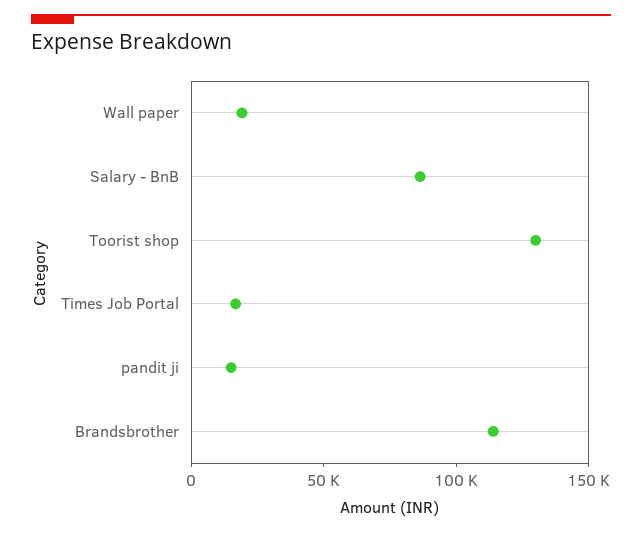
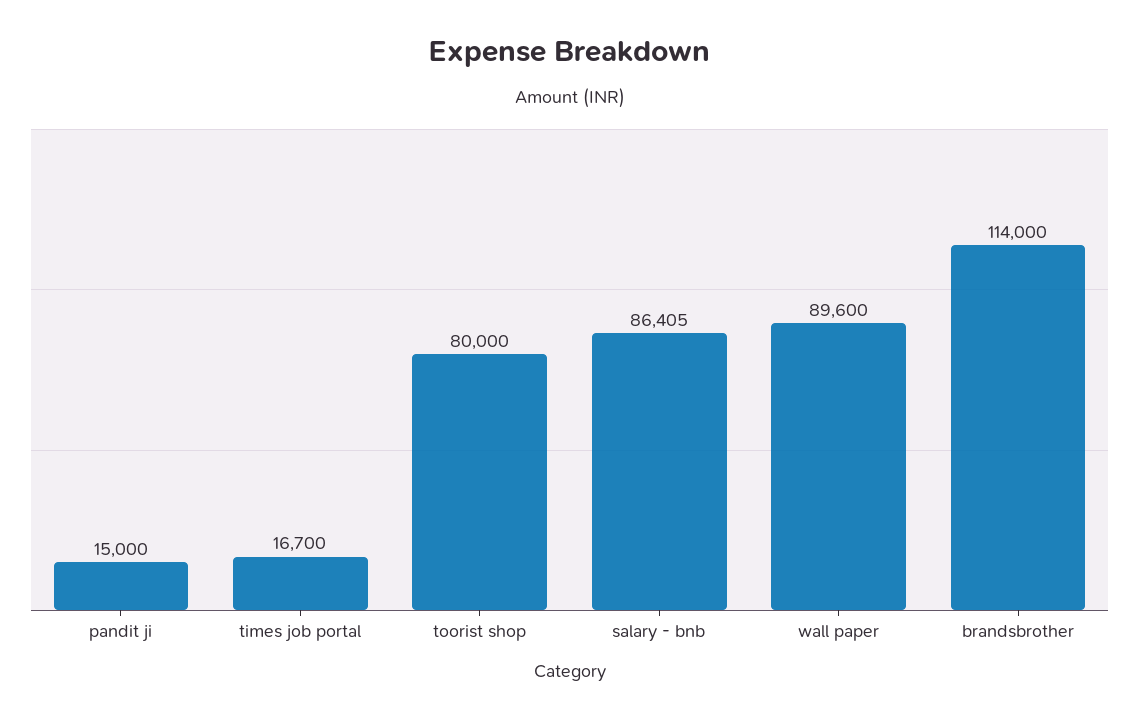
  {
-   "Wall paper": 20000,
+   "Wall paper": 89600,
    "Salary - BnB": 86405,
-   "Toorist shop": 130000,
+   "Toorist shop": 80000,
    "Times Job Portal": 16700,
    "pandit ji": 15000,
    "Brandsbrother": 114000
  }

